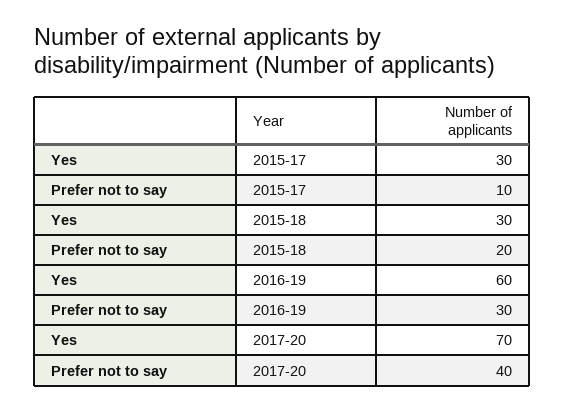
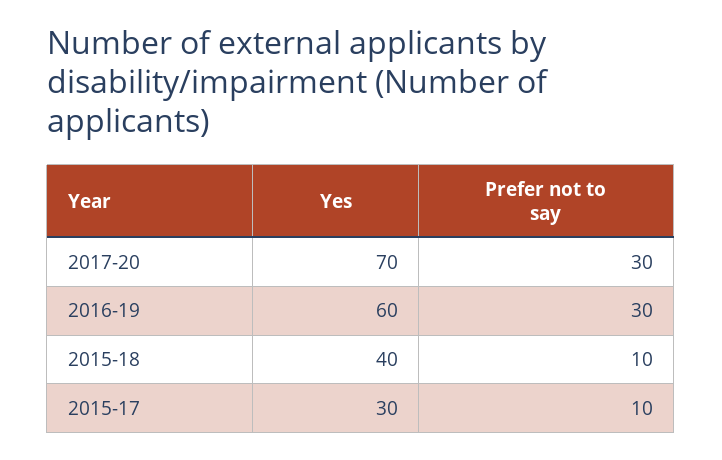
  {
    "Yes": {
      "2015-17": 30,
-     "2015-18": 30,
+     "2015-18": 40,
      "2016-19": 60,
      "2017-20": 70
    },
    "Prefer not to say": {
      "2015-17": 10,
-     "2015-18": 20,
+     "2015-18": 10,
      "2016-19": 30,
-     "2017-20": 40
+     "2017-20": 30
    }
  }

